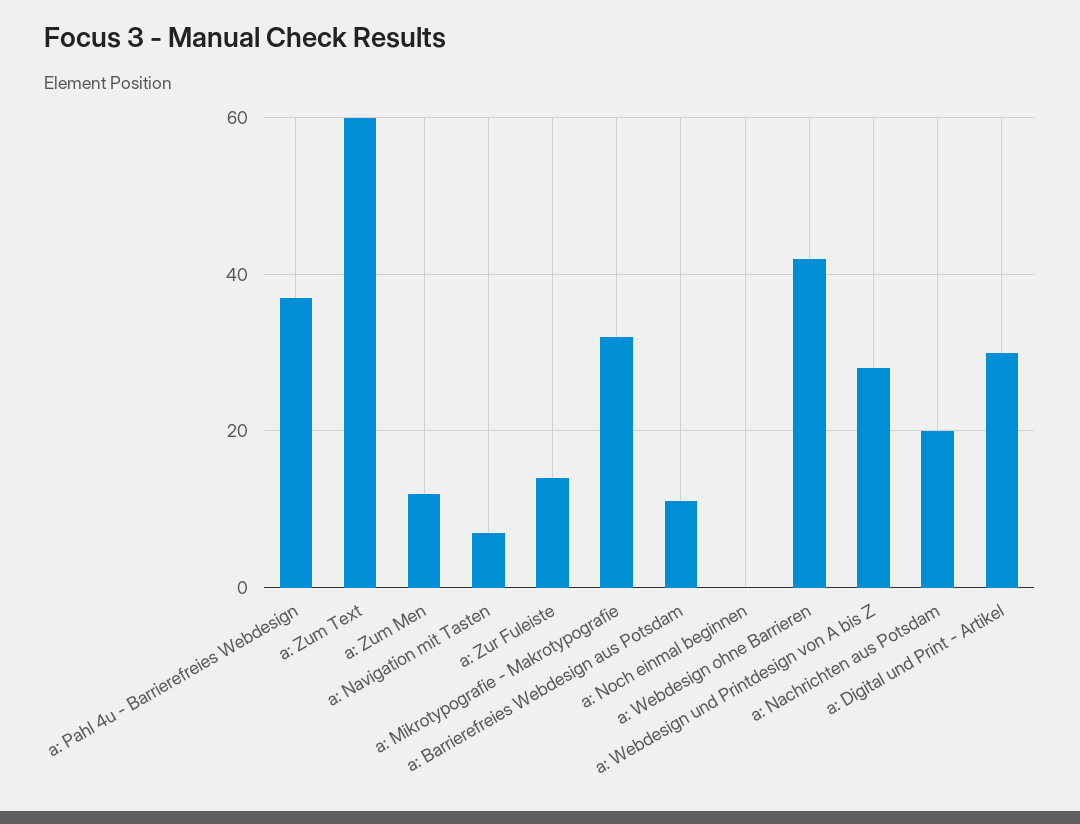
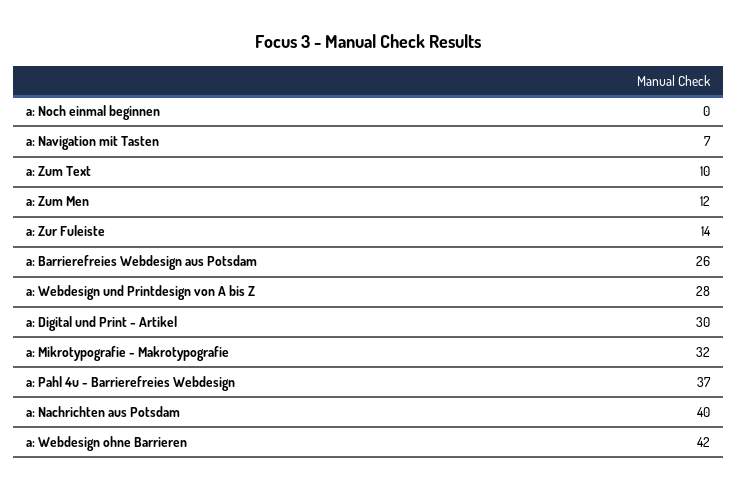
  {
    "a: Pahl 4u - Barrierefreies Webdesign": 37,
-   "a: Zum Text": 60,
+   "a: Zum Text": 10,
    "a: Zum Men": 12,
    "a: Navigation mit Tasten": 7,
    "a: Zur Fuleiste": 14,
    "a: Mikrotypografie - Makrotypografie": 32,
-   "a: Barrierefreies Webdesign aus Potsdam": 10,
+   "a: Barrierefreies Webdesign aus Potsdam": 26,
    "a: Noch einmal beginnen": 0,
    "a: Webdesign ohne Barrieren": 42,
    "a: Webdesign und Printdesign von A bis Z": 28,
-   "a: Nachrichten aus Potsdam": 20,
+   "a: Nachrichten aus Potsdam": 40,
    "a: Digital und Print - Artikel": 30
  }

